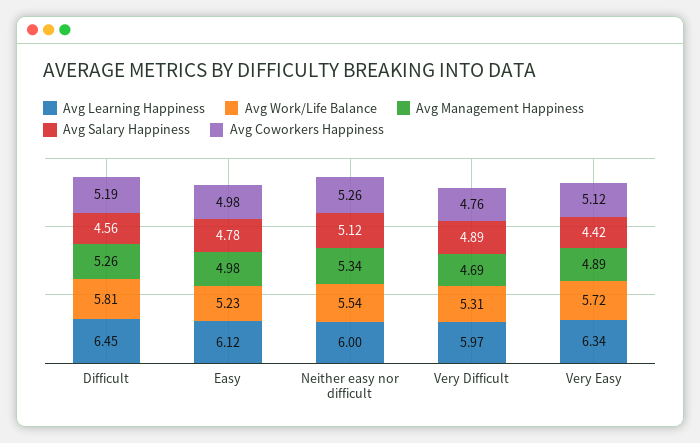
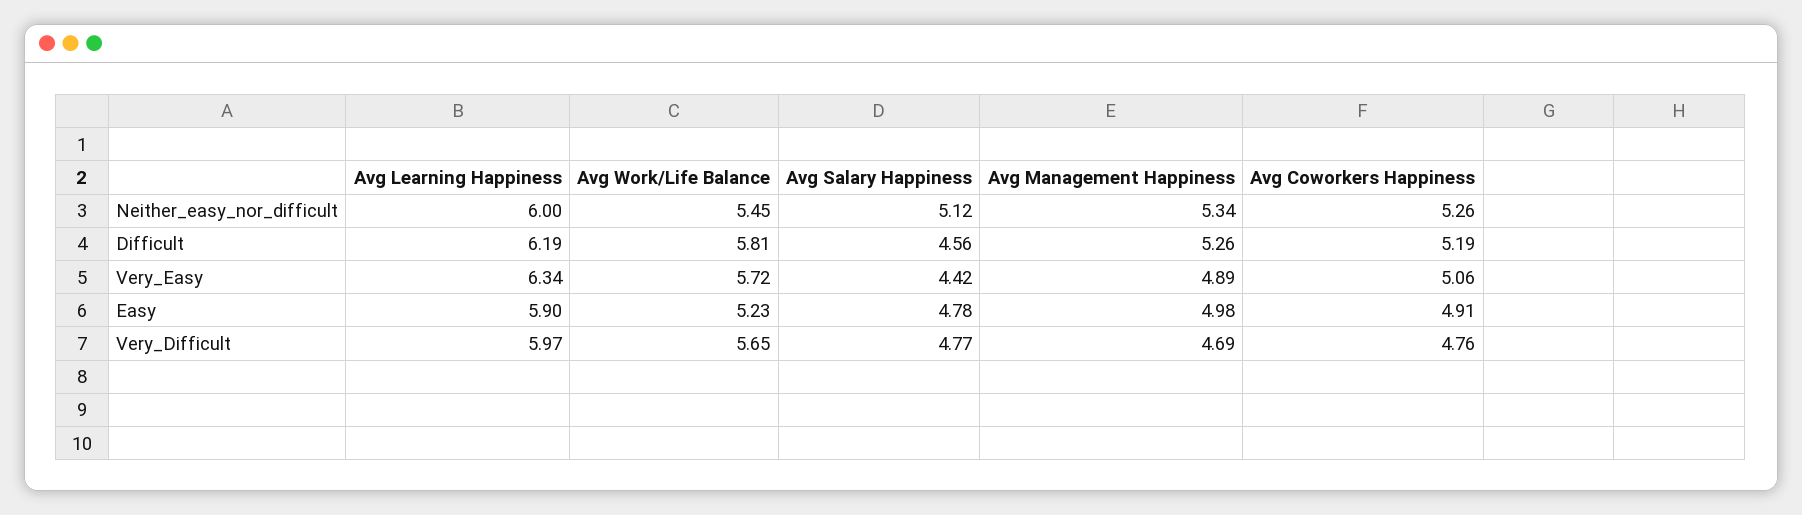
  {
    "Avg Learning Happiness": {
-     "Difficult": 6.45,
+     "Difficult": 6.19,
-     "Easy": 6.12,
+     "Easy": 5.9,
      "Neither easy nor difficult": 6,
      "Very Difficult": 5.97,
      "Very Easy": 6.34
    },
    "Avg Work/Life Balance": {
      "Difficult": 5.81,
      "Easy": 5.23,
-     "Neither easy nor difficult": 5.54,
+     "Neither easy nor difficult": 5.45,
-     "Very Difficult": 5.31,
+     "Very Difficult": 5.65,
      "Very Easy": 5.72
    },
    "Avg Management Happiness": {
      "Difficult": 5.26,
      "Easy": 4.98,
      "Neither easy nor difficult": 5.34,
      "Very Difficult": 4.69,
      "Very Easy": 4.89
    },
    "Avg Salary Happiness": {
      "Difficult": 4.56,
      "Easy": 4.78,
      "Neither easy nor difficult": 5.12,
-     "Very Difficult": 4.89,
+     "Very Difficult": 4.77,
      "Very Easy": 4.42
    },
    "Avg Coworkers Happiness": {
      "Difficult": 5.19,
-     "Easy": 4.98,
+     "Easy": 4.91,
      "Neither easy nor difficult": 5.26,
      "Very Difficult": 4.76,
-     "Very Easy": 5.12
+     "Very Easy": 5.06
    }
  }

